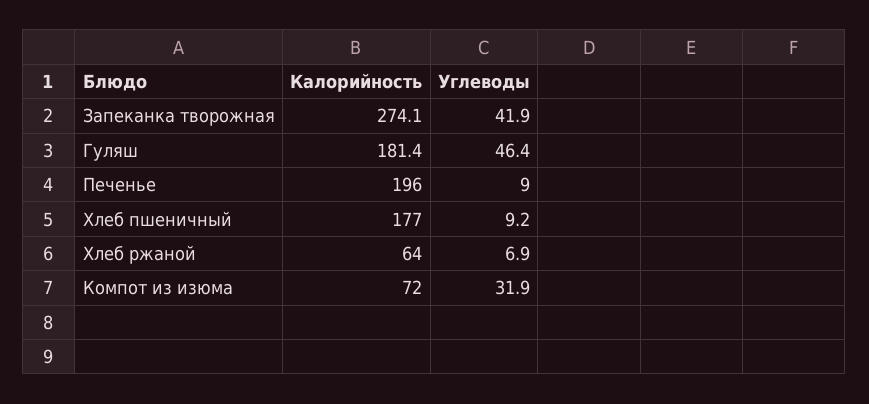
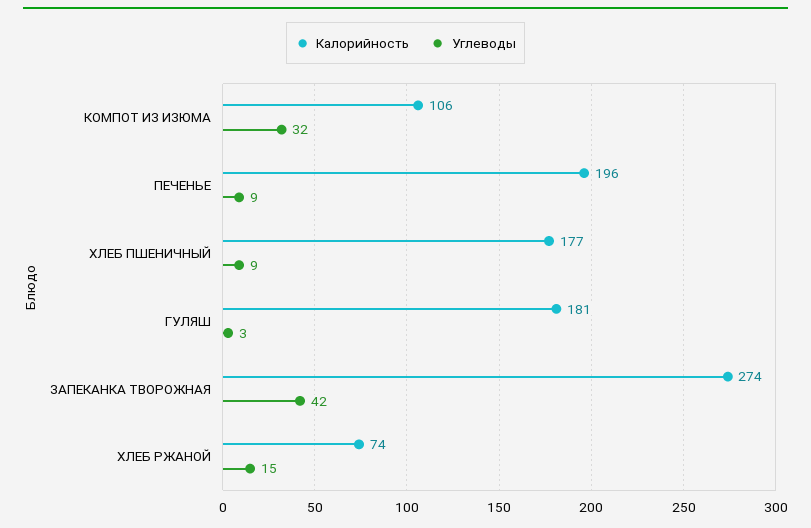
  {
    "Калорийность": {
      "Запеканка творожная": 274.1,
      "Гуляш": 181.4,
      "Печенье": 196,
      "Хлеб пшеничный": 177,
-     "Хлеб ржаной": 64,
+     "Хлеб ржаной": 74,
-     "Компот из изюма": 72
+     "Компот из изюма": 106
    },
    "Углеводы": {
      "Запеканка творожная": 41.9,
-     "Гуляш": 46.4,
+     "Гуляш": 3,
      "Печенье": 9,
      "Хлеб пшеничный": 9.2,
-     "Хлеб ржаной": 6.9,
+     "Хлеб ржаной": 15,
      "Компот из изюма": 31.9
    }
  }

